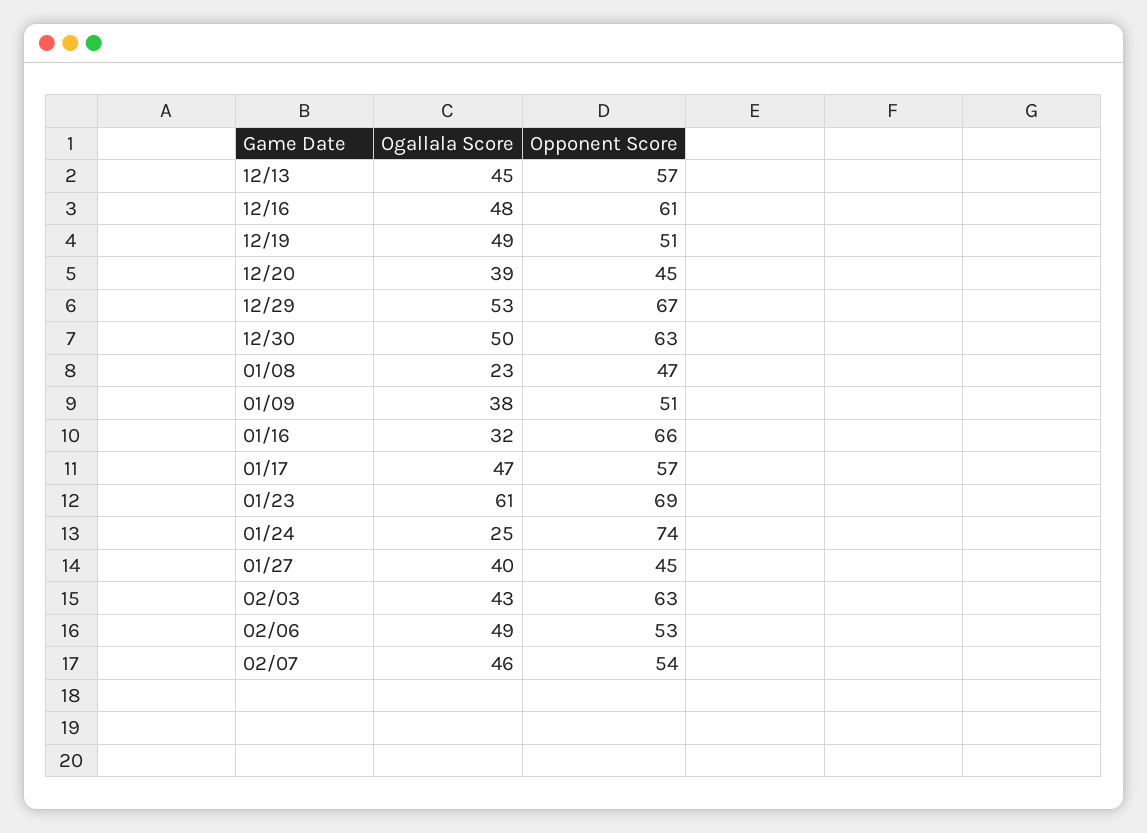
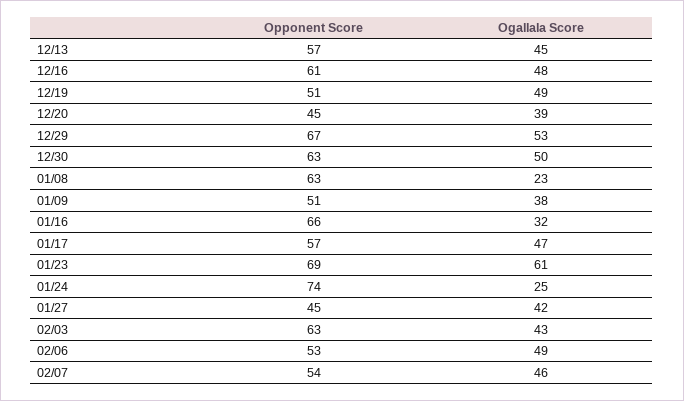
  {
    "Ogallala Score": {
      "12/13": 45,
      "12/16": 48,
      "12/19": 49,
      "12/20": 39,
      "12/29": 53,
      "12/30": 50,
      "01/08": 23,
      "01/09": 38,
      "01/16": 32,
      "01/17": 47,
      "01/23": 61,
      "01/24": 25,
-     "01/27": 40,
+     "01/27": 42,
      "02/03": 43,
      "02/06": 49,
      "02/07": 46
    },
    "Opponent Score": {
      "12/13": 57,
      "12/16": 61,
      "12/19": 51,
      "12/20": 45,
      "12/29": 67,
      "12/30": 63,
-     "01/08": 47,
+     "01/08": 63,
      "01/09": 51,
      "01/16": 66,
      "01/17": 57,
      "01/23": 69,
      "01/24": 74,
      "01/27": 45,
      "02/03": 63,
      "02/06": 53,
      "02/07": 54
    }
  }

